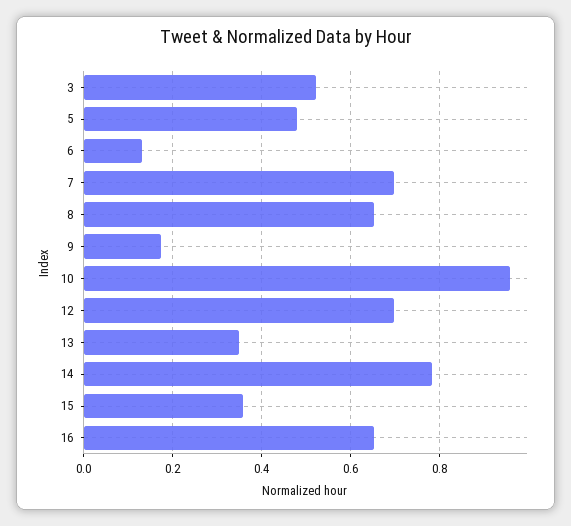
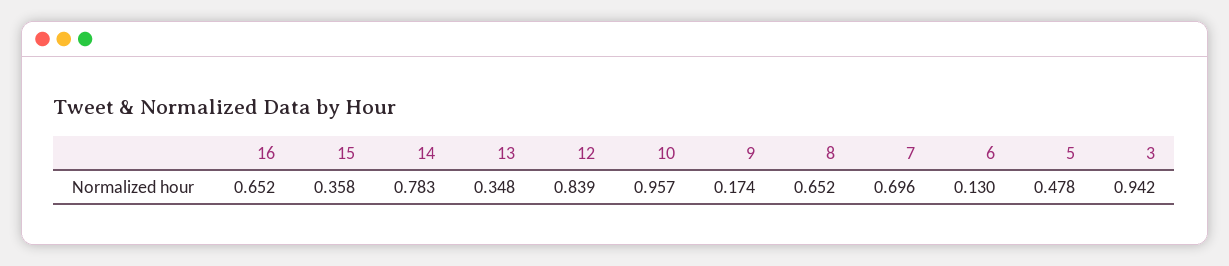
  {
-   "3": 0.52,
+   "3": 0.942,
    "5": 0.478,
    "6": 0.13,
    "7": 0.696,
    "8": 0.652,
    "9": 0.174,
    "10": 0.957,
-   "12": 0.7,
+   "12": 0.839,
    "13": 0.348,
    "14": 0.783,
    "15": 0.358,
    "16": 0.652
  }

